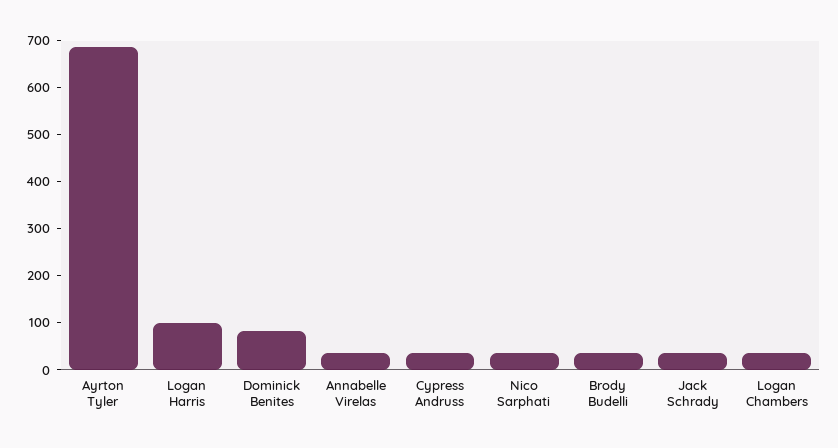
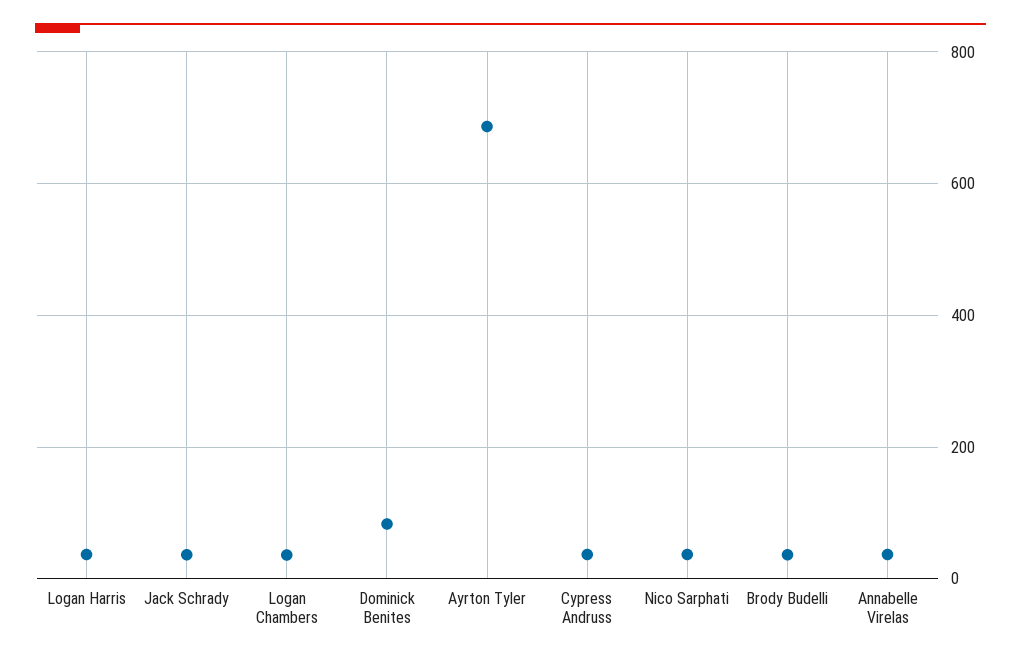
  {
    "Ayrton Tyler": 680,
-   "Logan Harris": 100,
+   "Logan Harris": 40,
    "Dominick Benites": 80,
    "Annabelle Virelas": 40,
    "Cypress Andruss": 40,
    "Nico Sarphati": 40,
    "Brody Budelli": 40,
    "Jack Schrady": 40,
    "Logan Chambers": 40
  }

